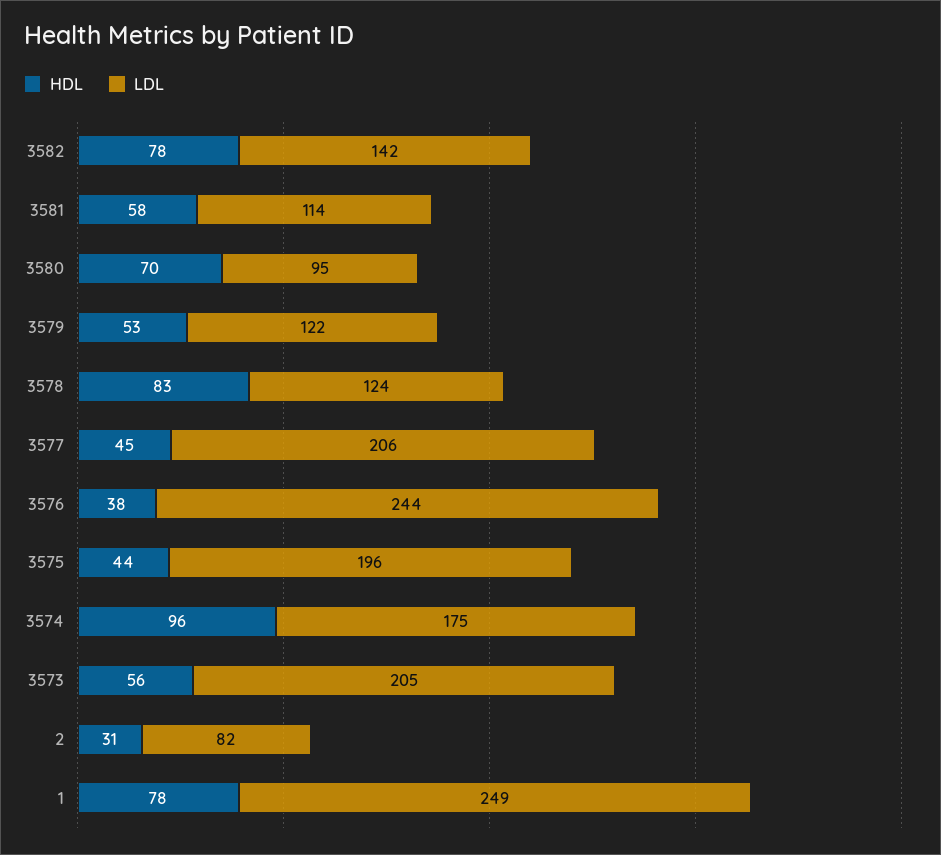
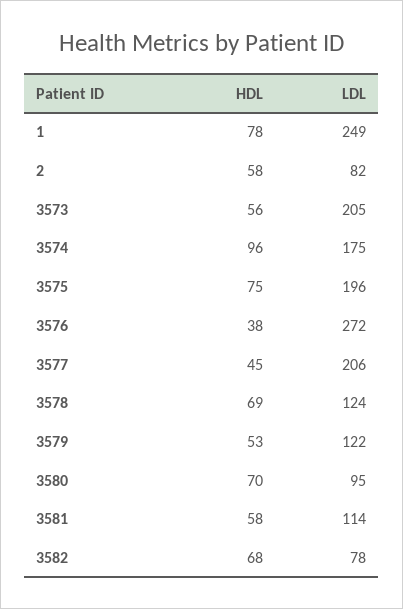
  {
    "HDL": {
-     "3582": 78,
+     "3582": 68,
      "3581": 58,
      "3580": 70,
      "3579": 53,
-     "3578": 83,
+     "3578": 69,
      "3577": 45,
      "3576": 38,
-     "3575": 44,
+     "3575": 75,
      "3574": 96,
      "3573": 56,
-     "2": 31,
+     "2": 58,
      "1": 78
    },
    "LDL": {
-     "3582": 142,
+     "3582": 78,
      "3581": 114,
      "3580": 95,
      "3579": 122,
      "3578": 124,
      "3577": 206,
-     "3576": 244,
+     "3576": 272,
      "3575": 196,
      "3574": 175,
      "3573": 205,
      "2": 82,
      "1": 249
    }
  }

